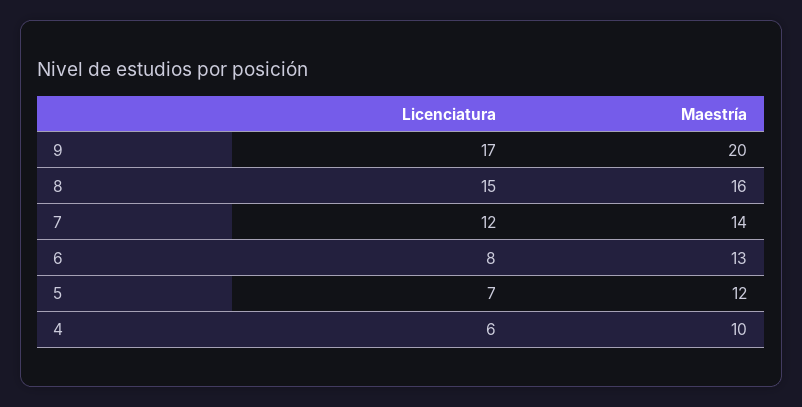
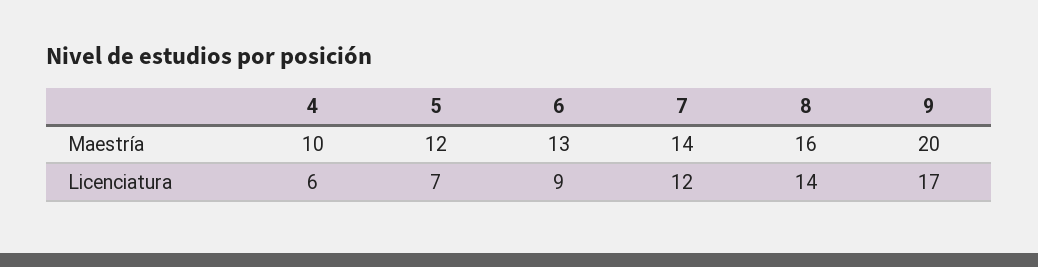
  {
    "Licenciatura": {
      "9": 17,
-     "8": 15,
+     "8": 14,
      "7": 12,
-     "6": 8,
+     "6": 9,
      "5": 7,
      "4": 6
    },
    "Maestría": {
      "9": 20,
      "8": 16,
      "7": 14,
      "6": 13,
      "5": 12,
      "4": 10
    }
  }

